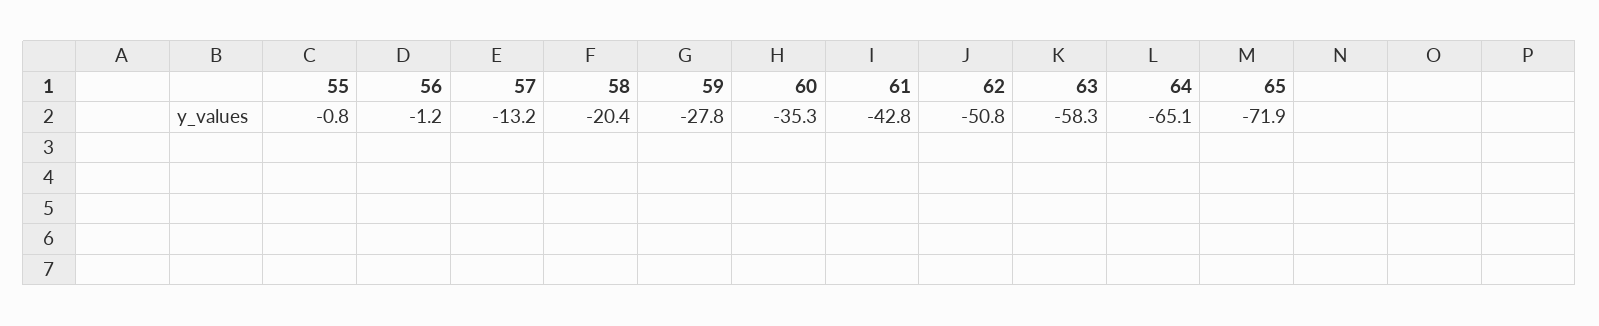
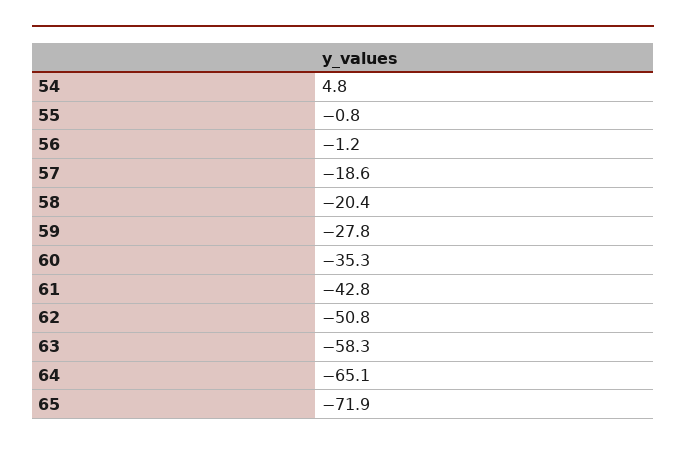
  {
    "55": -0.8,
    "56": -1.2,
-   "57": -13.2,
+   "57": -18.6,
    "58": -20.4,
    "59": -27.8,
    "60": -35.3,
    "61": -42.8,
    "62": -50.8,
    "63": -58.3,
    "64": -65.1,
-   "65": -71.9
+   "65": -71.9,
+   "54": 4.8
  }

